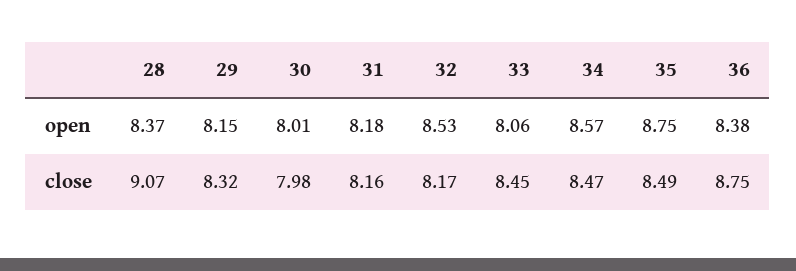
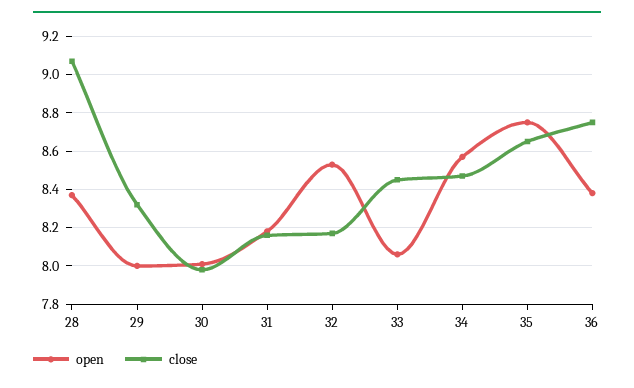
  {
    "open": {
      "28": 8.37,
-     "29": 8.15,
+     "29": 8,
      "30": 8.01,
      "31": 8.18,
      "32": 8.53,
      "33": 8.06,
      "34": 8.57,
      "35": 8.75,
      "36": 8.38
    },
    "close": {
      "28": 9.07,
      "29": 8.32,
      "30": 7.98,
      "31": 8.16,
      "32": 8.17,
      "33": 8.45,
      "34": 8.47,
-     "35": 8.49,
+     "35": 8.65,
      "36": 8.75
    }
  }

